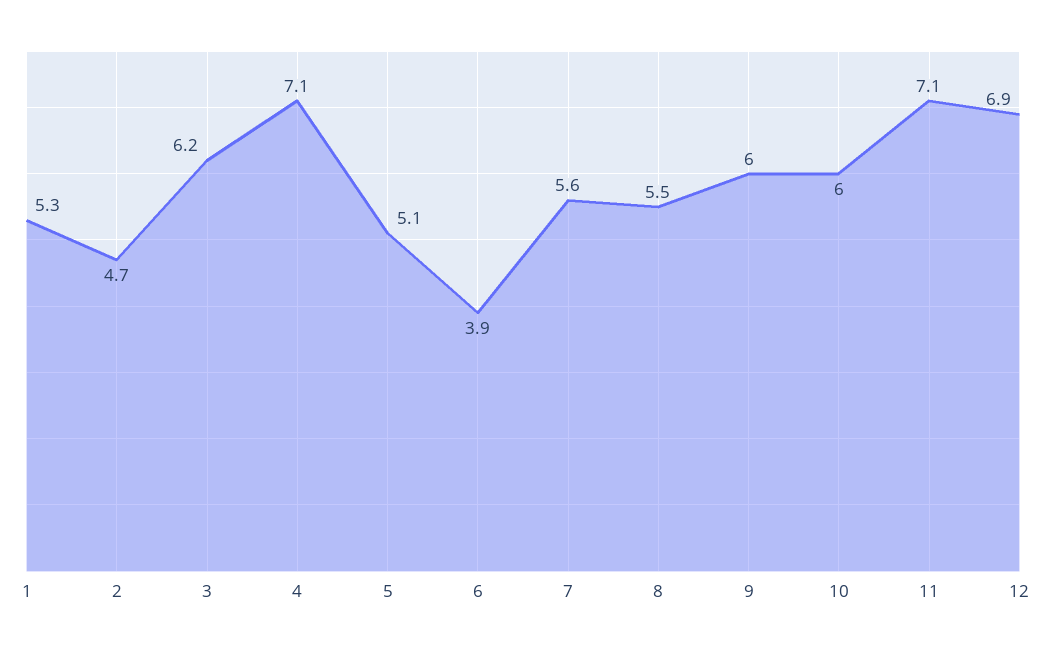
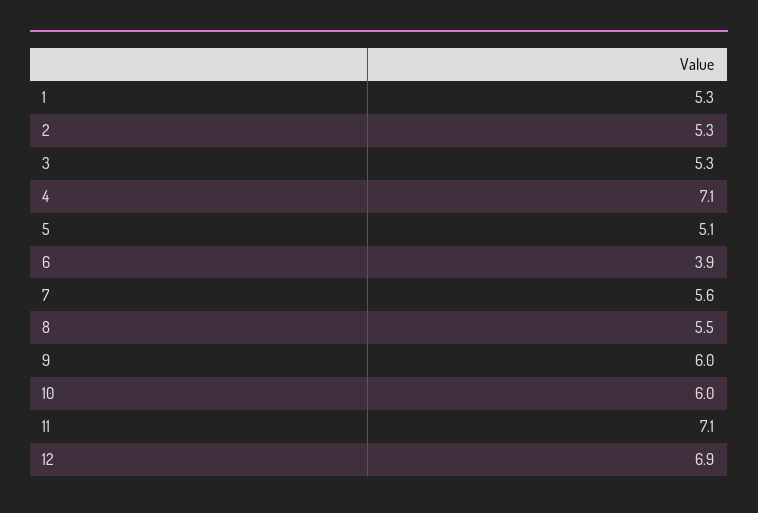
  {
    "1": 5.3,
-   "2": 4.7,
+   "2": 5.3,
-   "3": 6.2,
+   "3": 5.3,
    "4": 7.1,
    "5": 5.1,
    "6": 3.9,
    "7": 5.6,
    "8": 5.5,
    "9": 6,
    "10": 6,
    "11": 7.1,
    "12": 6.9
  }

